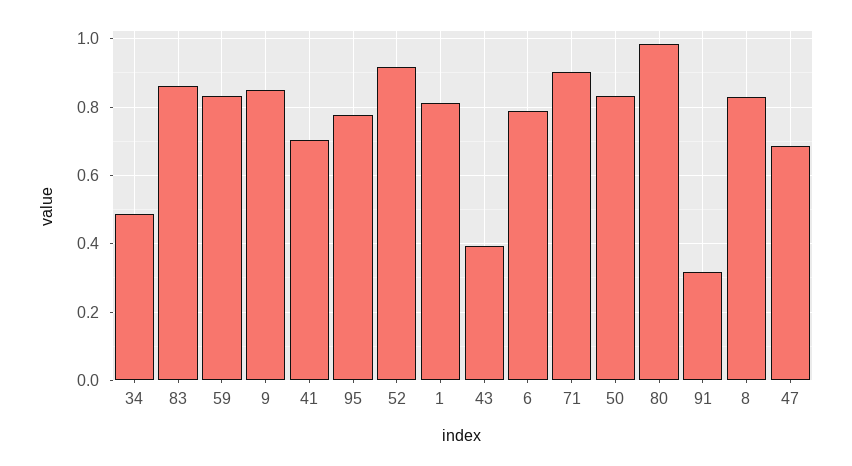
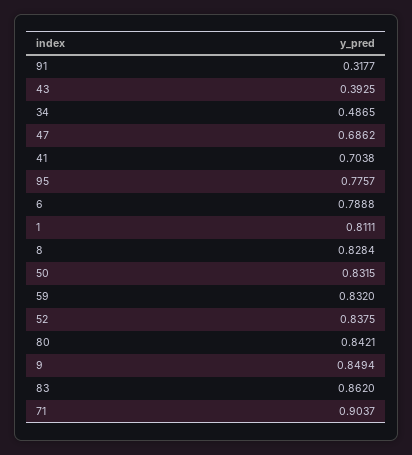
  {
    "34": 0.4865,
    "83": 0.862,
    "59": 0.832,
    "9": 0.8494,
    "41": 0.7038,
    "95": 0.7757,
-   "52": 0.92,
+   "52": 0.8375,
    "1": 0.8111,
    "43": 0.3925,
    "6": 0.7888,
    "71": 0.9037,
    "50": 0.8315,
-   "80": 0.98,
+   "80": 0.8421,
    "91": 0.3177,
    "8": 0.8284,
    "47": 0.6862
  }

